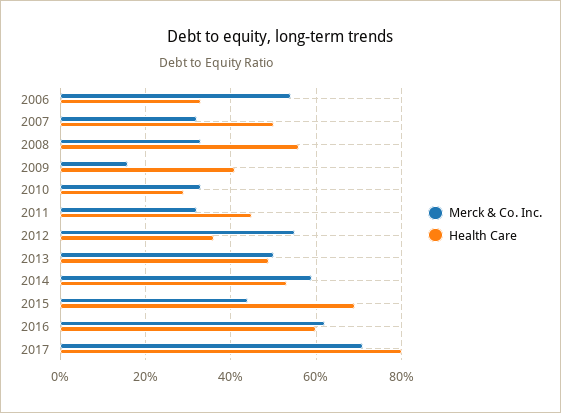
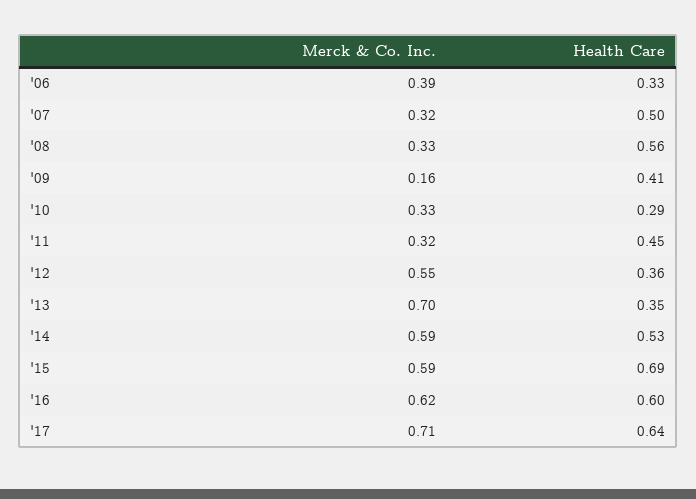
  {
    "Merck & Co. Inc.": {
-     "2006": 0.55,
+     "2006": 0.39,
      "2007": 0.32,
      "2008": 0.33,
      "2009": 0.16,
      "2010": 0.33,
      "2011": 0.32,
      "2012": 0.55,
-     "2013": 0.5,
+     "2013": 0.7,
      "2014": 0.59,
-     "2015": 0.45,
+     "2015": 0.59,
      "2016": 0.62,
      "2017": 0.71
    },
    "Health Care": {
      "2006": 0.33,
      "2007": 0.5,
      "2008": 0.56,
      "2009": 0.41,
      "2010": 0.29,
      "2011": 0.45,
      "2012": 0.36,
-     "2013": 0.5,
+     "2013": 0.35,
      "2014": 0.53,
      "2015": 0.69,
      "2016": 0.6,
-     "2017": 0.8
+     "2017": 0.64
    }
  }

